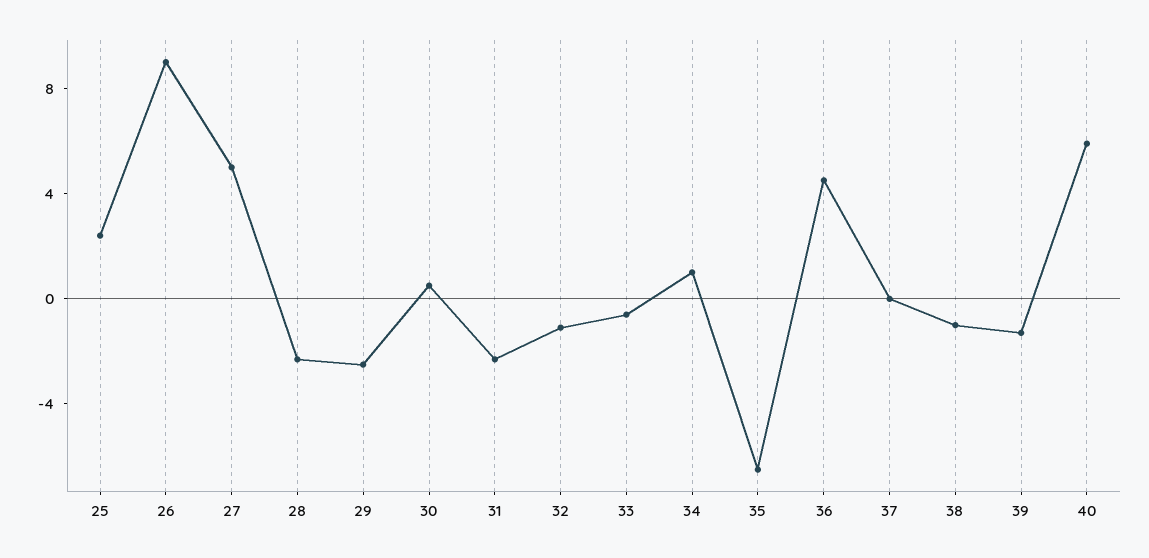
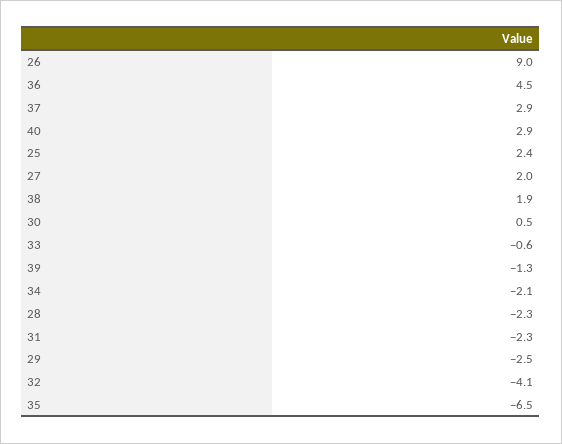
  {
    "25": 2.4,
    "26": 9,
-   "27": 5,
+   "27": 2,
    "28": -2.3,
    "29": -2.5,
    "30": 0.5,
    "31": -2.3,
-   "32": -1,
+   "32": -4.1,
    "33": -0.6,
-   "34": 1,
+   "34": -2.1,
    "35": -6.5,
    "36": 4.5,
-   "37": 0,
+   "37": 2.9,
-   "38": -1,
+   "38": 1.9,
    "39": -1.3,
-   "40": 6
+   "40": 2.9
  }

